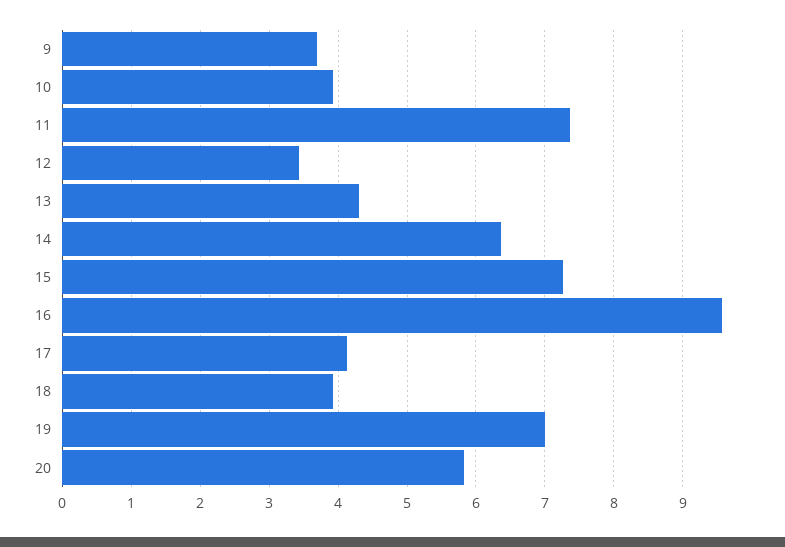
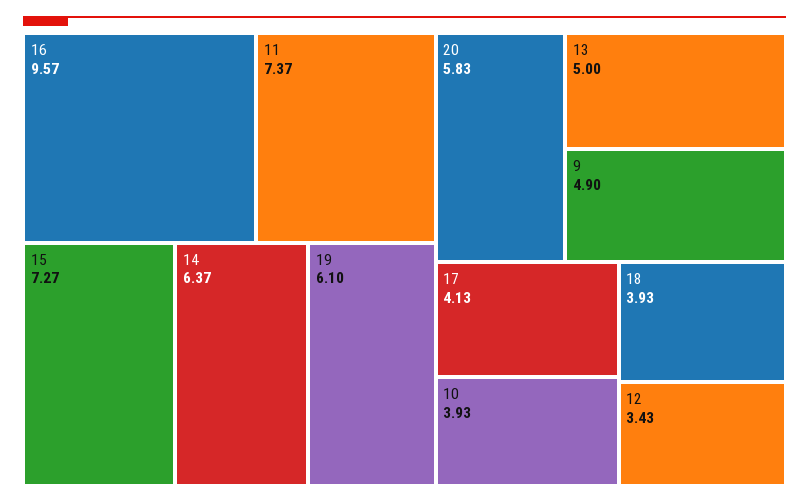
  {
-   "9": 3.7,
+   "9": 4.9,
    "10": 3.93,
    "11": 7.37,
    "12": 3.43,
-   "13": 4.3,
+   "13": 5,
    "14": 6.37,
    "15": 7.27,
    "16": 9.57,
    "17": 4.13,
    "18": 3.93,
-   "19": 7,
+   "19": 6.1,
    "20": 5.83
  }

